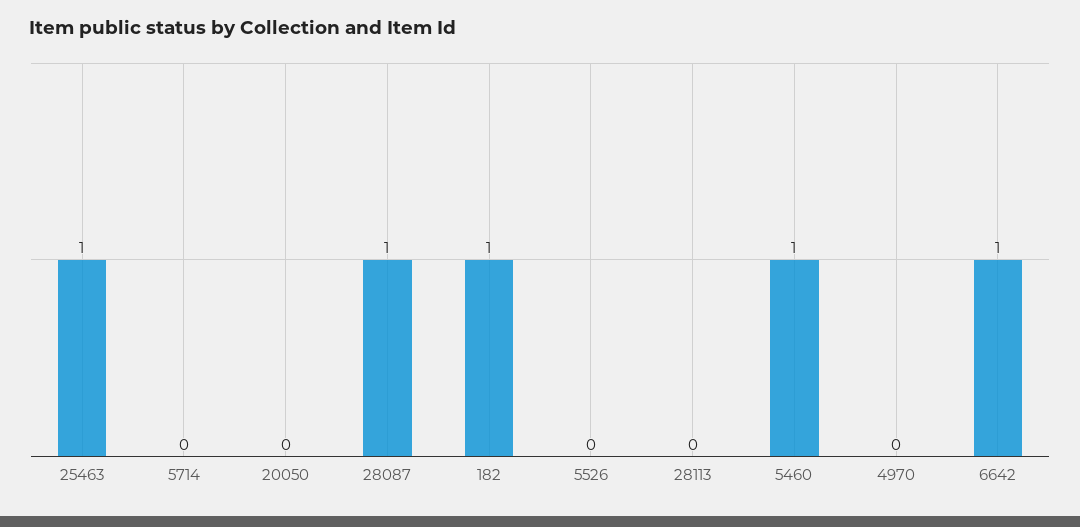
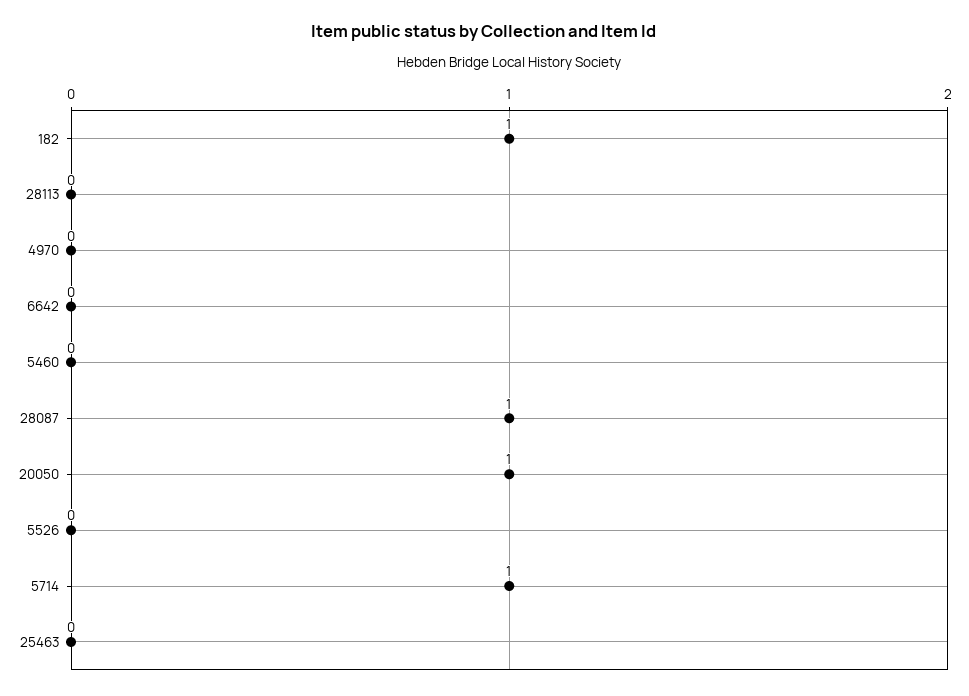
  {
-   "25463": 1,
+   "25463": 0,
-   "5714": 0,
+   "5714": 1,
-   "20050": 0,
+   "20050": 1,
    "28087": 1,
    "182": 1,
    "5526": 0,
    "28113": 0,
-   "5460": 1,
+   "5460": 0,
    "4970": 0,
-   "6642": 1
+   "6642": 0
  }

